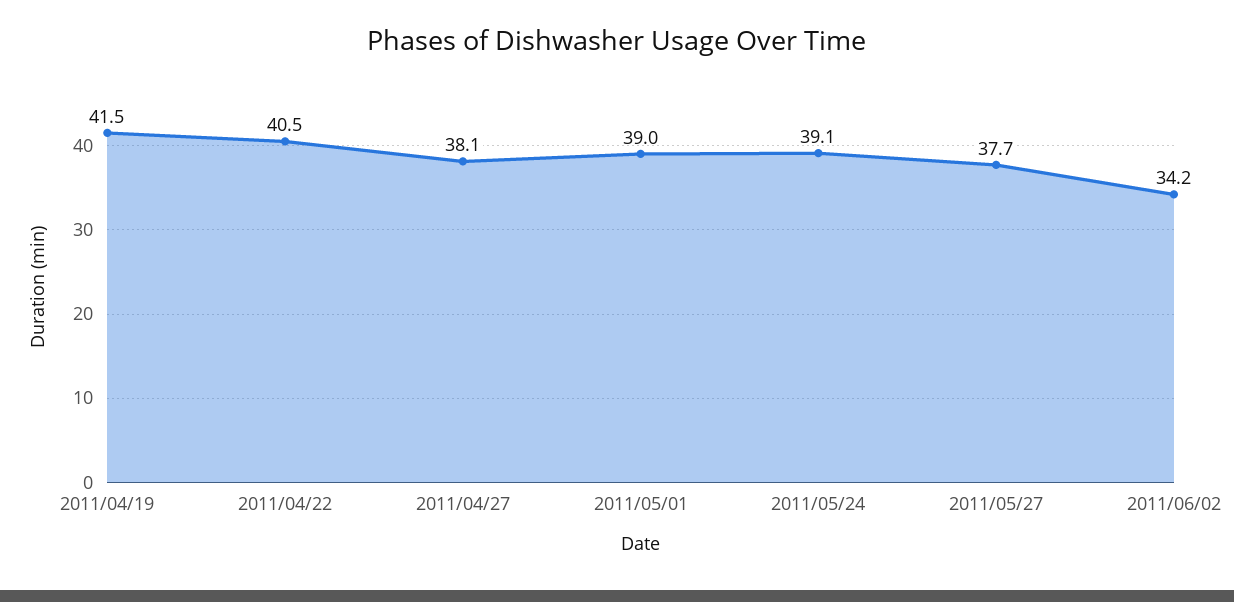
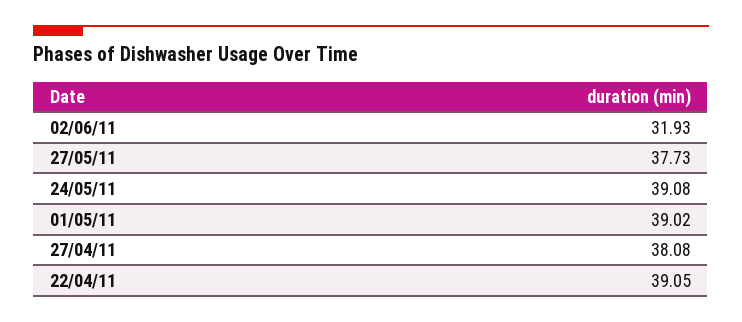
  {
-   "2011/04/19": 41.5,
-   "2011/04/22": 40.5,
+   "2011/04/22": 39.05,
    "2011/04/27": 38.08,
    "2011/05/01": 39.02,
    "2011/05/24": 39.08,
    "2011/05/27": 37.73,
-   "2011/06/02": 34.2
+   "2011/06/02": 31.93
  }

